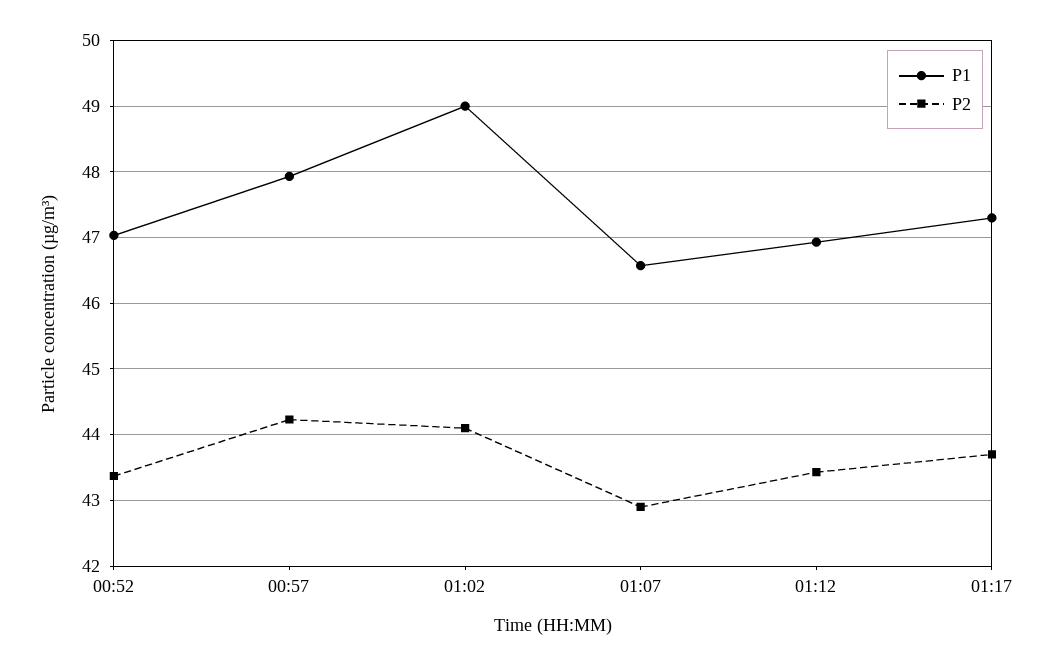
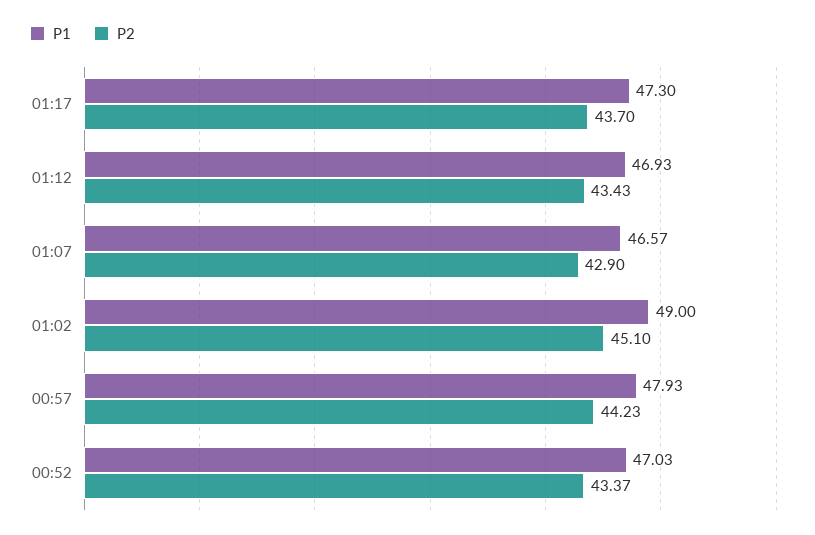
  {
    "P1": {
      "00:52": 47.03,
      "00:57": 47.93,
      "01:02": 49,
      "01:07": 46.57,
      "01:12": 46.93,
      "01:17": 47.3
    },
    "P2": {
      "00:52": 43.37,
      "00:57": 44.23,
-     "01:02": 44.1,
+     "01:02": 45.1,
      "01:07": 42.9,
      "01:12": 43.43,
      "01:17": 43.7
    }
  }

